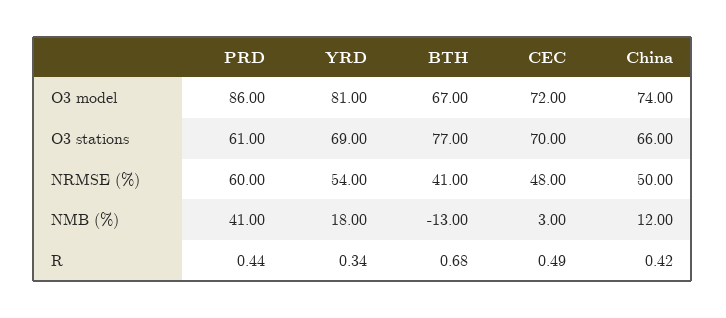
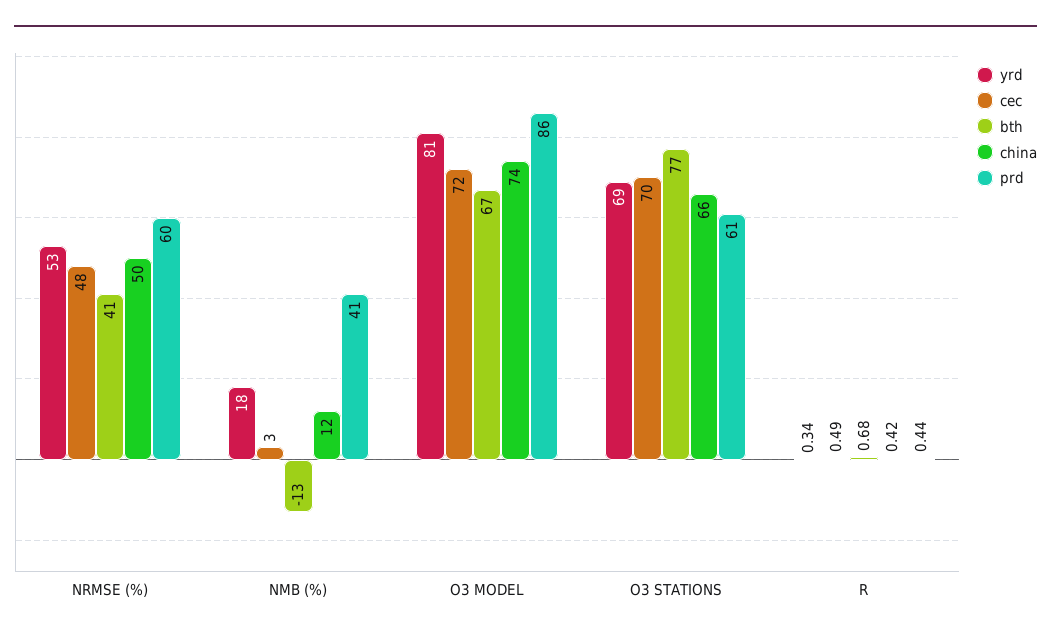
  {
    "PRD": {
      "O3 model": 86,
      "O3 stations": 61,
      "NRMSE (%)": 60,
      "NMB (%)": 41,
      "R": 0.44
    },
    "YRD": {
      "O3 model": 81,
      "O3 stations": 69,
-     "NRMSE (%)": 54,
+     "NRMSE (%)": 53,
      "NMB (%)": 18,
      "R": 0.34
    },
    "BTH": {
      "O3 model": 67,
      "O3 stations": 77,
      "NRMSE (%)": 41,
      "NMB (%)": -13,
      "R": 0.68
    },
    "CEC": {
      "O3 model": 72,
      "O3 stations": 70,
      "NRMSE (%)": 48,
      "NMB (%)": 3,
      "R": 0.49
    },
    "China": {
      "O3 model": 74,
      "O3 stations": 66,
      "NRMSE (%)": 50,
      "NMB (%)": 12,
      "R": 0.42
    }
  }

